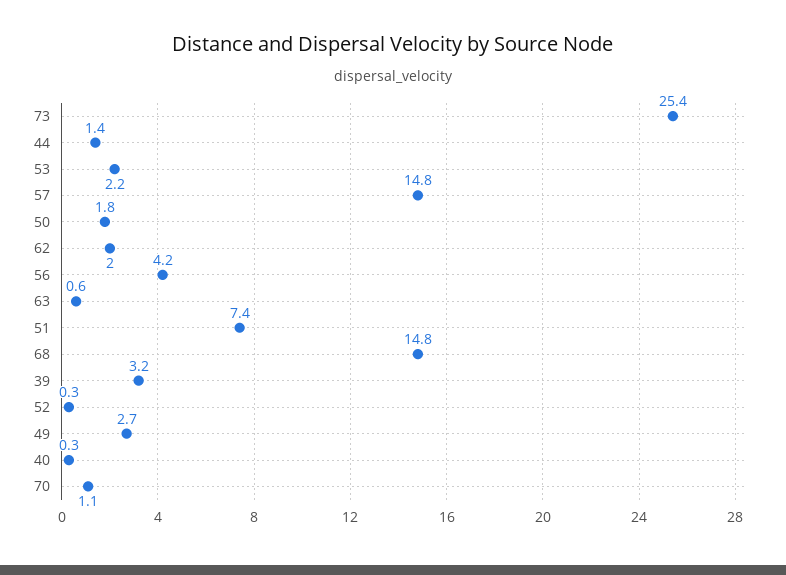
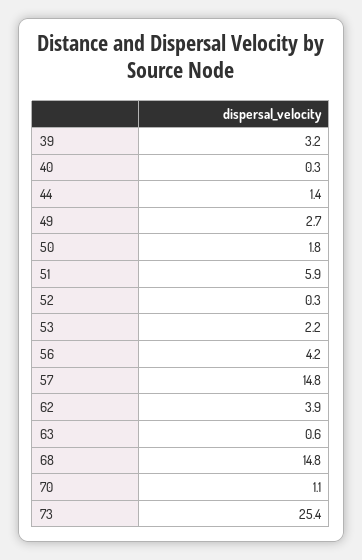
  {
    "73": 25.4,
    "44": 1.4,
    "53": 2.2,
    "57": 14.8,
    "50": 1.8,
-   "62": 2,
+   "62": 3.9,
    "56": 4.2,
    "63": 0.6,
-   "51": 7.4,
+   "51": 5.9,
    "68": 14.8,
    "39": 3.2,
    "52": 0.3,
    "49": 2.7,
    "40": 0.3,
    "70": 1.1
  }

